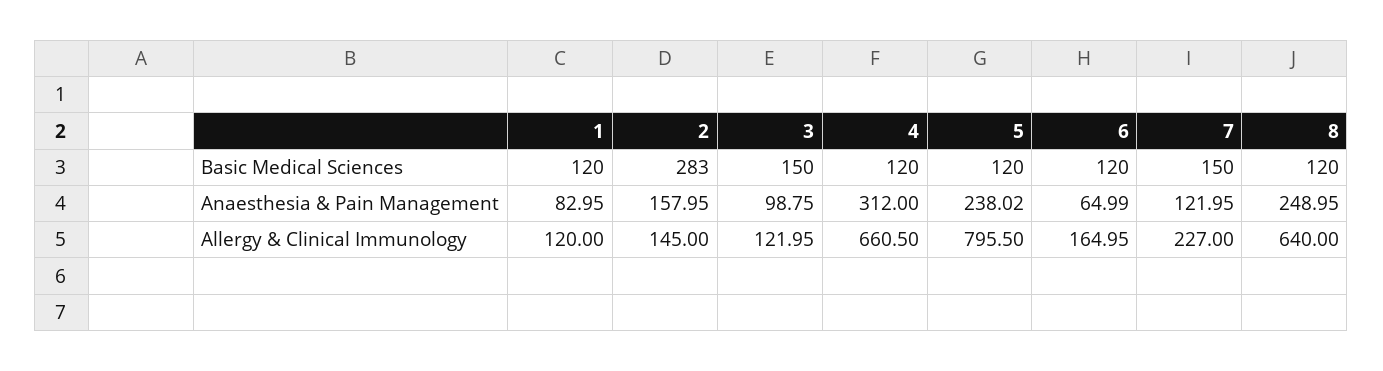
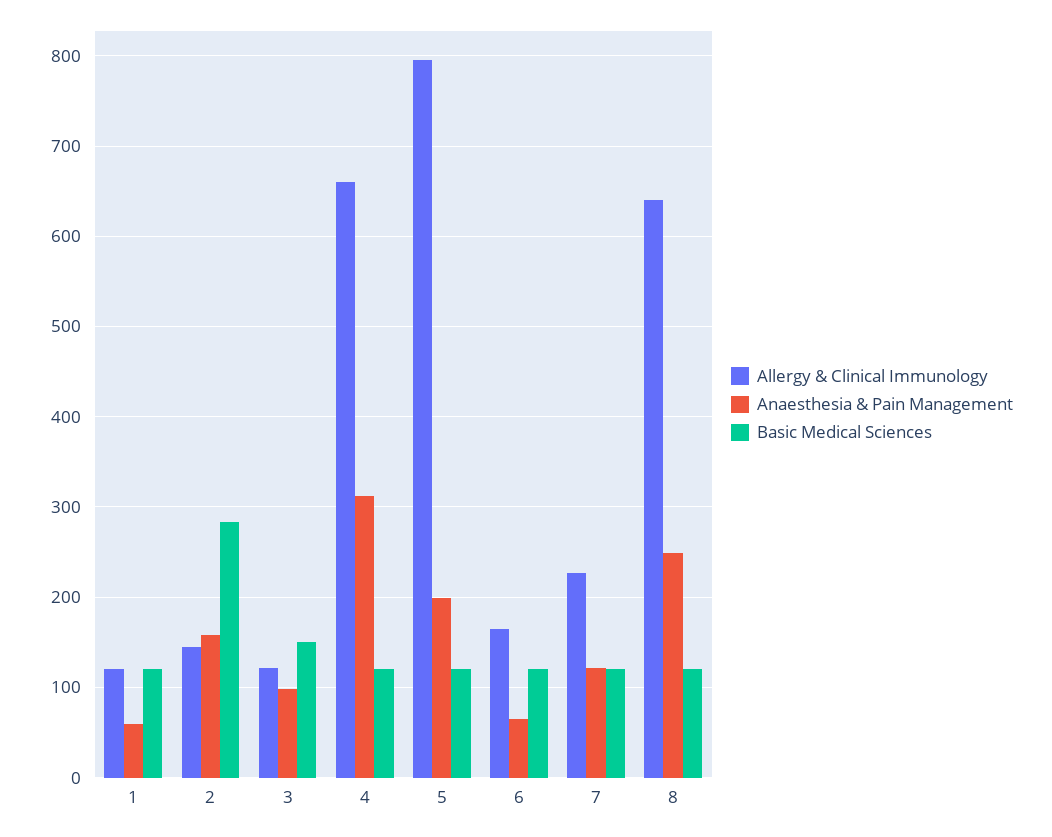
  {
    "Basic Medical Sciences": {
      "1": 120,
      "2": 283,
      "3": 150,
      "4": 120,
      "5": 120,
      "6": 120,
-     "7": 150,
+     "7": 120,
      "8": 120
    },
    "Anaesthesia & Pain Management": {
-     "1": 82.95,
+     "1": 60,
      "2": 157.95,
      "3": 98.75,
      "4": 312,
-     "5": 238.02,
+     "5": 200,
      "6": 64.99,
      "7": 121.95,
      "8": 248.95
    },
    "Allergy & Clinical Immunology": {
      "1": 120,
      "2": 145,
      "3": 121.95,
      "4": 660.5,
      "5": 795.5,
      "6": 164.95,
      "7": 227,
      "8": 640
    }
  }

